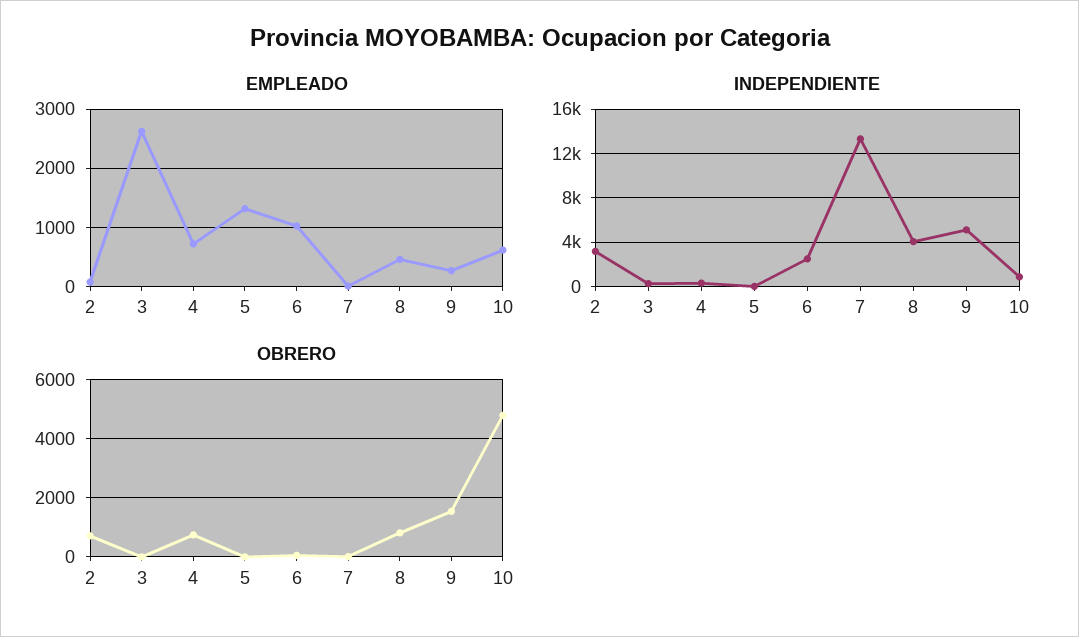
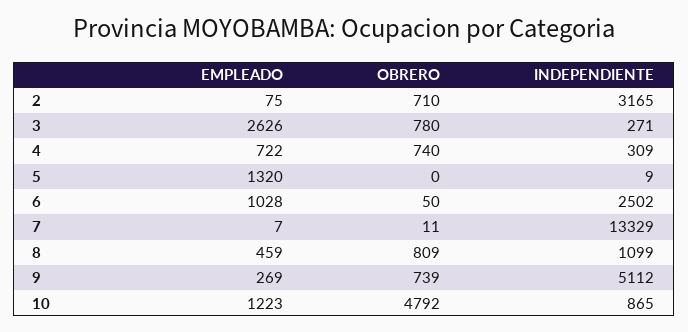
  {
    "EMPLEADO": {
      "2": 75,
      "3": 2626,
      "4": 722,
      "5": 1320,
      "6": 1028,
      "7": 7,
      "8": 459,
      "9": 269,
-     "10": 600
+     "10": 1223
    },
    "INDEPENDIENTE": {
      "2": 3165,
      "3": 271,
      "4": 309,
      "5": 9,
      "6": 2502,
      "7": 13329,
-     "8": 4000,
+     "8": 1099,
      "9": 5112,
      "10": 865
    },
    "OBRERO": {
      "2": 710,
-     "3": 0,
+     "3": 780,
      "4": 740,
      "5": 0,
      "6": 50,
      "7": 11,
      "8": 809,
-     "9": 1500,
+     "9": 739,
      "10": 4792
    }
  }

